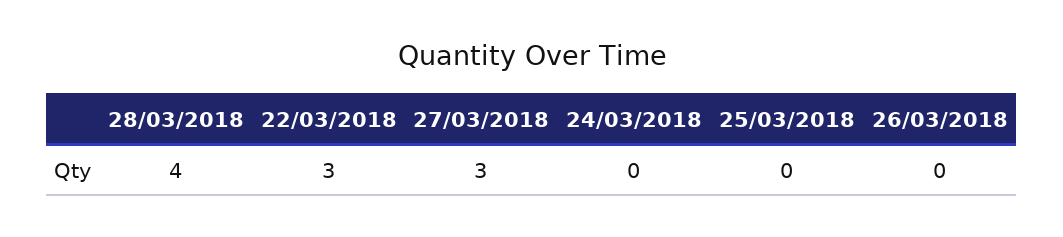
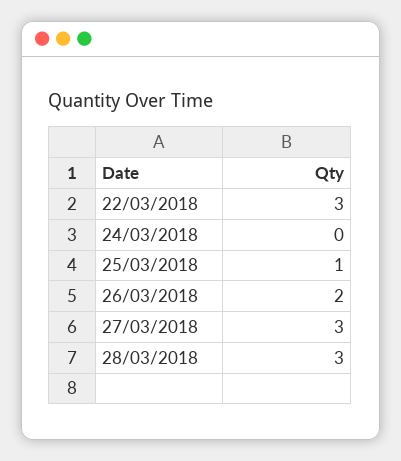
  {
-   "28/03/2018": 4,
+   "28/03/2018": 3,
    "22/03/2018": 3,
    "27/03/2018": 3,
    "24/03/2018": 0,
-   "25/03/2018": 0,
+   "25/03/2018": 1,
-   "26/03/2018": 0
+   "26/03/2018": 2
  }

